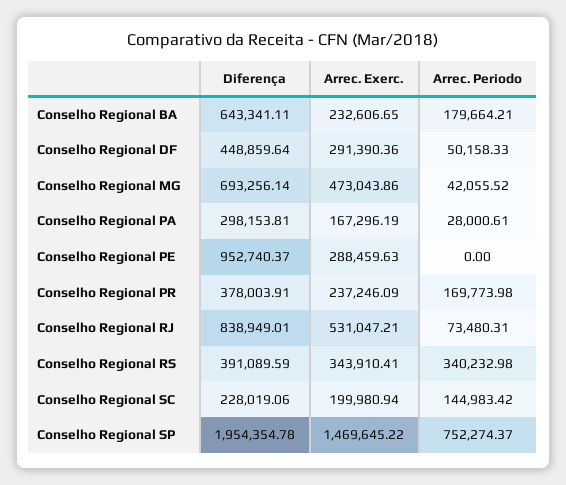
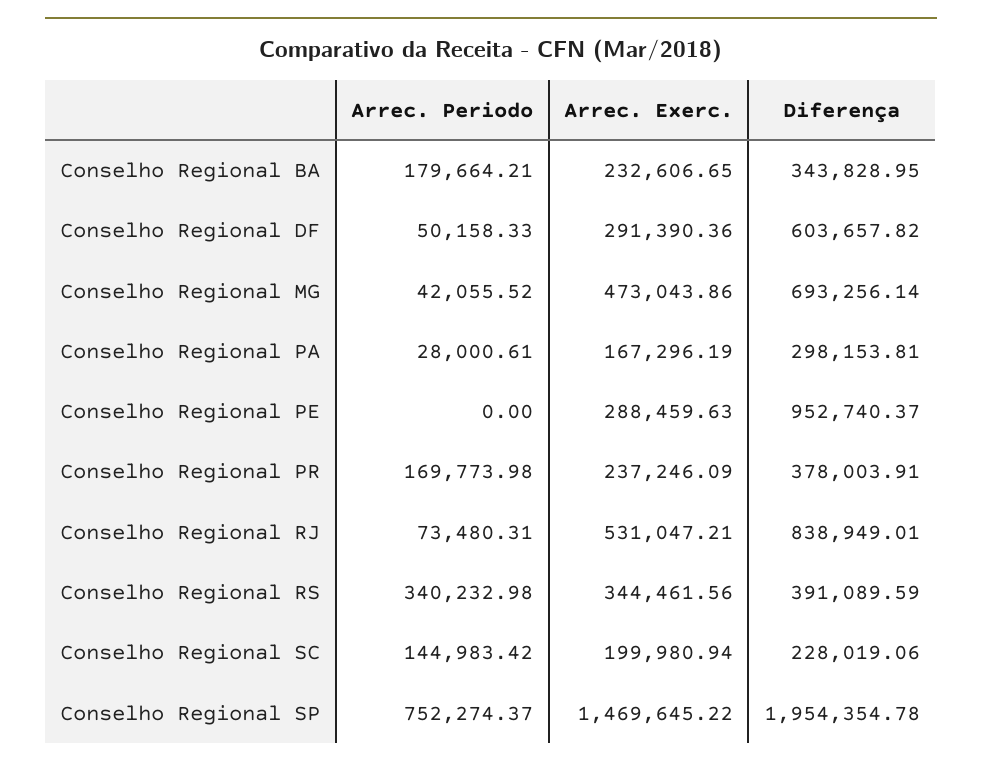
  {
    "Diferença": {
-     "Conselho Regional BA": 643341.11,
+     "Conselho Regional BA": 343828.95,
-     "Conselho Regional DF": 448859.64,
+     "Conselho Regional DF": 603657.82,
      "Conselho Regional MG": 693256.14,
      "Conselho Regional PA": 298153.81,
      "Conselho Regional PE": 952740.37,
      "Conselho Regional PR": 378003.91,
      "Conselho Regional RJ": 838949.01,
      "Conselho Regional RS": 391089.59,
      "Conselho Regional SC": 228019.06,
      "Conselho Regional SP": 1954354.78
    },
    "Arrec. Exerc.": {
      "Conselho Regional BA": 232606.65,
      "Conselho Regional DF": 291390.36,
      "Conselho Regional MG": 473043.86,
      "Conselho Regional PA": 167296.19,
      "Conselho Regional PE": 288459.63,
      "Conselho Regional PR": 237246.09,
      "Conselho Regional RJ": 531047.21,
-     "Conselho Regional RS": 343910.41,
+     "Conselho Regional RS": 344461.56,
      "Conselho Regional SC": 199980.94,
      "Conselho Regional SP": 1469645.22
    },
    "Arrec. Periodo": {
      "Conselho Regional BA": 179664.21,
      "Conselho Regional DF": 50158.33,
      "Conselho Regional MG": 42055.52,
      "Conselho Regional PA": 28000.61,
      "Conselho Regional PE": 0,
      "Conselho Regional PR": 169773.98,
      "Conselho Regional RJ": 73480.31,
      "Conselho Regional RS": 340232.98,
      "Conselho Regional SC": 144983.42,
      "Conselho Regional SP": 752274.37
    }
  }

